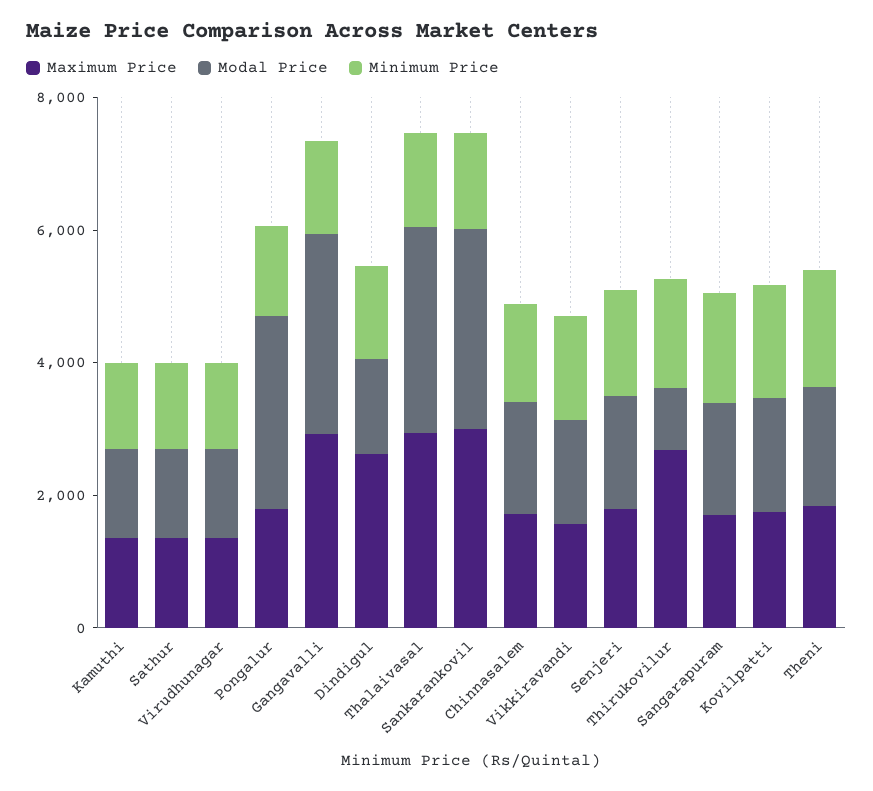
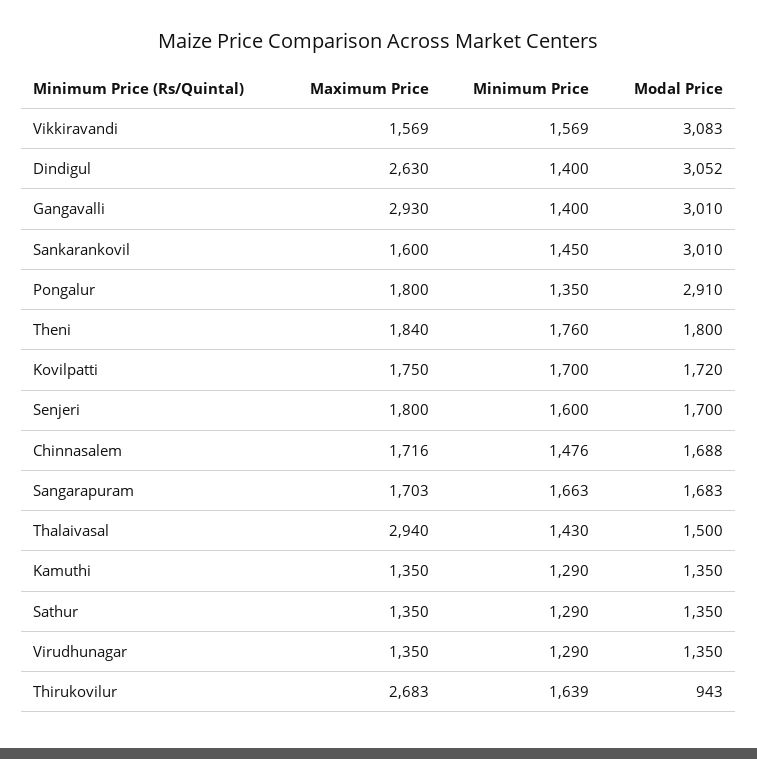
  {
    "Maximum Price": {
      "Kamuthi": 1350,
      "Sathur": 1350,
      "Virudhunagar": 1350,
      "Pongalur": 1800,
      "Gangavalli": 2930,
      "Dindigul": 2630,
      "Thalaivasal": 2940,
-     "Sankarankovil": 3000,
+     "Sankarankovil": 1600,
      "Chinnasalem": 1716,
      "Vikkiravandi": 1569,
      "Senjeri": 1800,
      "Thirukovilur": 2683,
      "Sangarapuram": 1703,
      "Kovilpatti": 1750,
      "Theni": 1840
    },
    "Modal Price": {
      "Kamuthi": 1350,
      "Sathur": 1350,
      "Virudhunagar": 1350,
      "Pongalur": 2910,
      "Gangavalli": 3010,
-     "Dindigul": 1500,
+     "Dindigul": 3052,
-     "Thalaivasal": 3000,
+     "Thalaivasal": 1500,
      "Sankarankovil": 3010,
      "Chinnasalem": 1688,
-     "Vikkiravandi": 1500,
+     "Vikkiravandi": 3083,
      "Senjeri": 1700,
      "Thirukovilur": 943,
      "Sangarapuram": 1683,
      "Kovilpatti": 1720,
      "Theni": 1800
    },
    "Minimum Price": {
      "Kamuthi": 1290,
      "Sathur": 1290,
      "Virudhunagar": 1290,
      "Pongalur": 1350,
      "Gangavalli": 1400,
      "Dindigul": 1400,
      "Thalaivasal": 1430,
      "Sankarankovil": 1450,
      "Chinnasalem": 1476,
      "Vikkiravandi": 1569,
      "Senjeri": 1600,
      "Thirukovilur": 1639,
      "Sangarapuram": 1663,
      "Kovilpatti": 1700,
      "Theni": 1760
    }
  }

